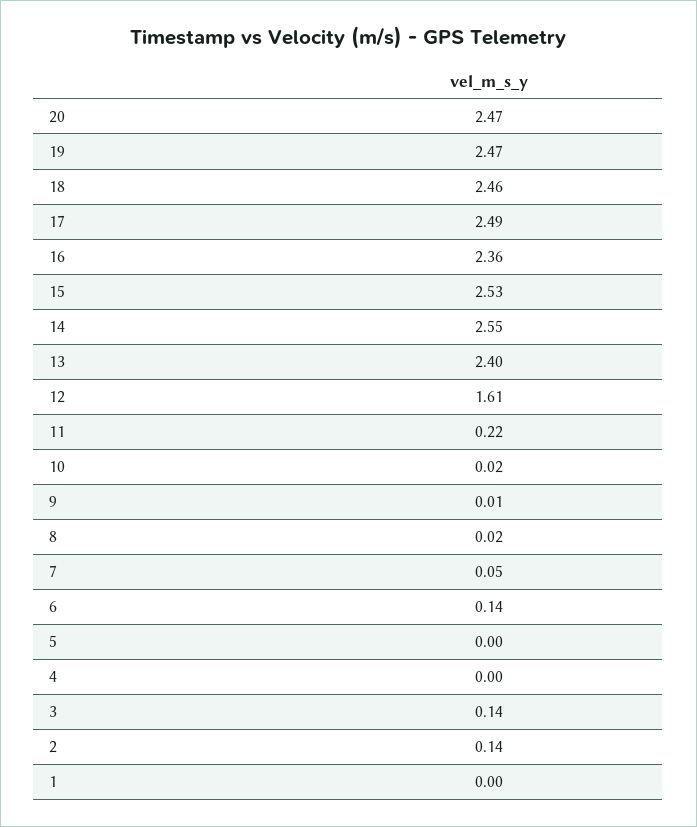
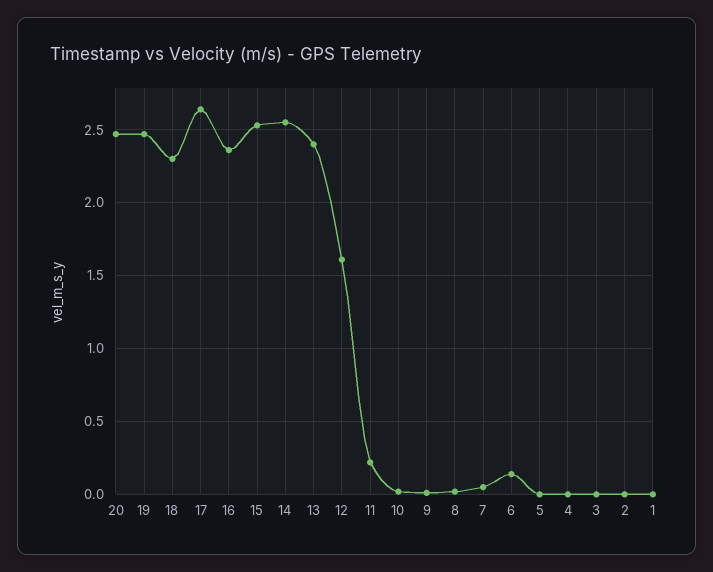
  {
    "20": 2.47,
    "19": 2.47,
-   "18": 2.46,
+   "18": 2.3,
-   "17": 2.49,
+   "17": 2.65,
    "16": 2.36,
    "15": 2.53,
    "14": 2.55,
    "13": 2.4,
    "12": 1.61,
    "11": 0.22,
    "10": 0.02,
    "9": 0.01,
    "8": 0.02,
    "7": 0.05,
    "6": 0.14,
    "5": 0,
    "4": 0,
-   "3": 0.14,
+   "3": 0,
-   "2": 0.14,
+   "2": 0,
    "1": 0
  }

